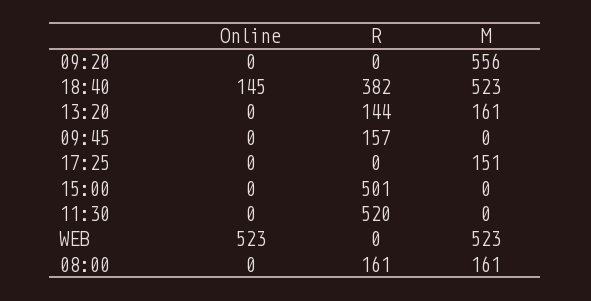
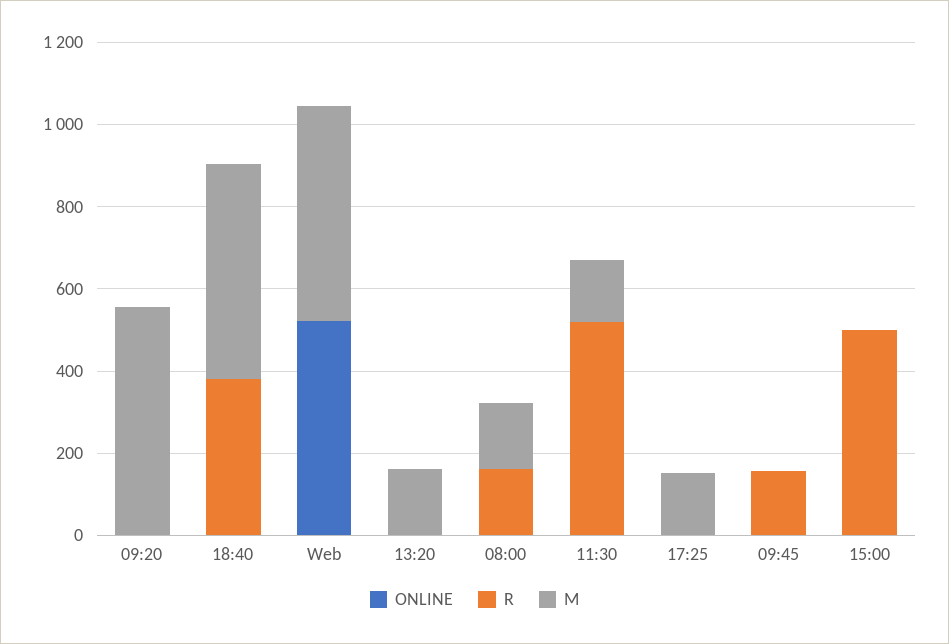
  {
    "Online": {
      "09:20": 0,
-     "18:40": 145,
+     "18:40": 0,
      "13:20": 0,
      "09:45": 0,
      "17:25": 0,
      "15:00": 0,
      "11:30": 0,
      "WEB": 523,
      "08:00": 0
    },
    "R": {
      "09:20": 0,
      "18:40": 382,
-     "13:20": 144,
+     "13:20": 0,
      "09:45": 157,
      "17:25": 0,
      "15:00": 501,
      "11:30": 520,
      "WEB": 0,
      "08:00": 161
    },
    "M": {
      "09:20": 556,
      "18:40": 523,
      "13:20": 161,
      "09:45": 0,
      "17:25": 151,
      "15:00": 0,
-     "11:30": 0,
+     "11:30": 150,
      "WEB": 523,
      "08:00": 161
    }
  }

